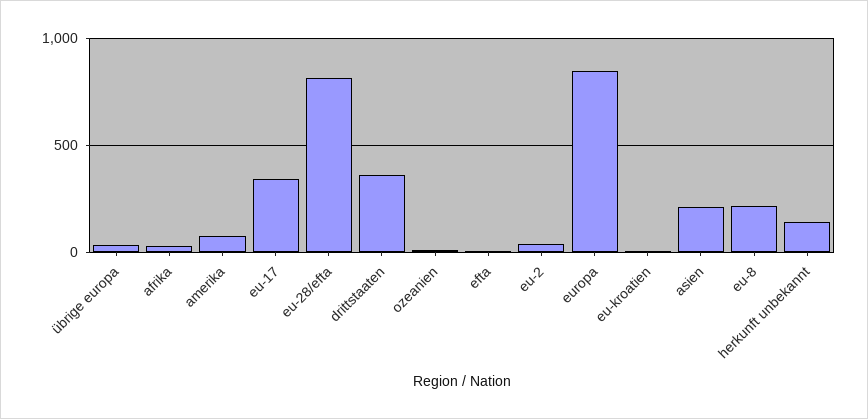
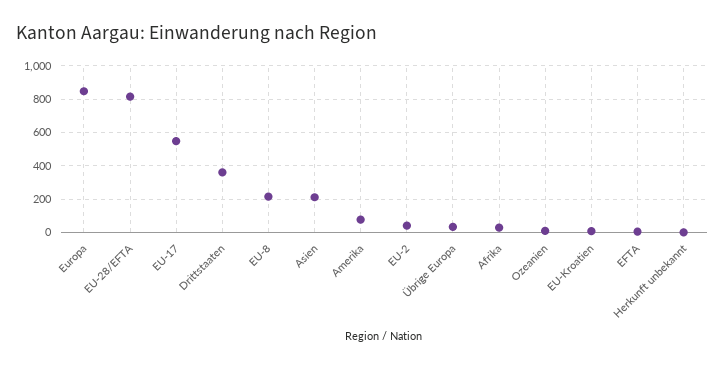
  {
    "übrige europa": 50,
    "afrika": 50,
    "amerika": 100,
-   "eu-17": 350,
+   "eu-17": 550,
    "eu-28/efta": 800,
    "drittstaaten": 350,
    "ozeanien": 0,
    "efta": 0,
    "eu-2": 50,
    "europa": 850,
    "eu-kroatien": 0,
    "asien": 200,
    "eu-8": 200,
-   "herkunft unbekannt": 150
+   "herkunft unbekannt": 0
  }

